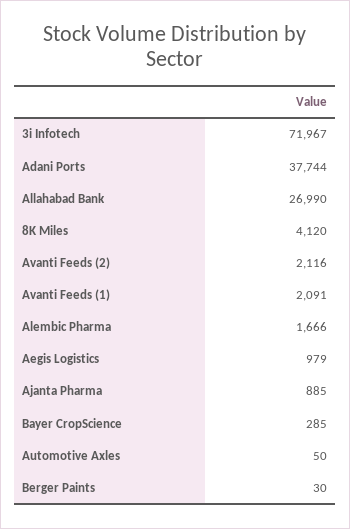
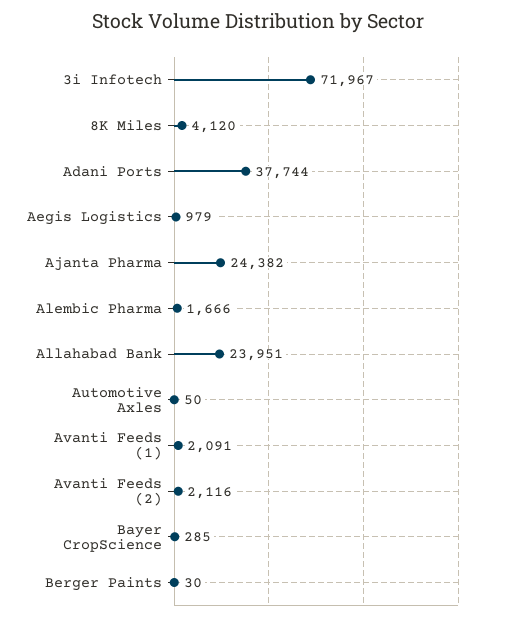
  {
    "3i Infotech": 71967,
    "Adani Ports": 37744,
-   "Allahabad Bank": 26990,
+   "Allahabad Bank": 23951,
    "8K Miles": 4120,
    "Avanti Feeds (2)": 2116,
    "Avanti Feeds (1)": 2091,
    "Alembic Pharma": 1666,
    "Aegis Logistics": 979,
-   "Ajanta Pharma": 885,
+   "Ajanta Pharma": 24382,
    "Bayer CropScience": 285,
    "Automotive Axles": 50,
    "Berger Paints": 30
  }

